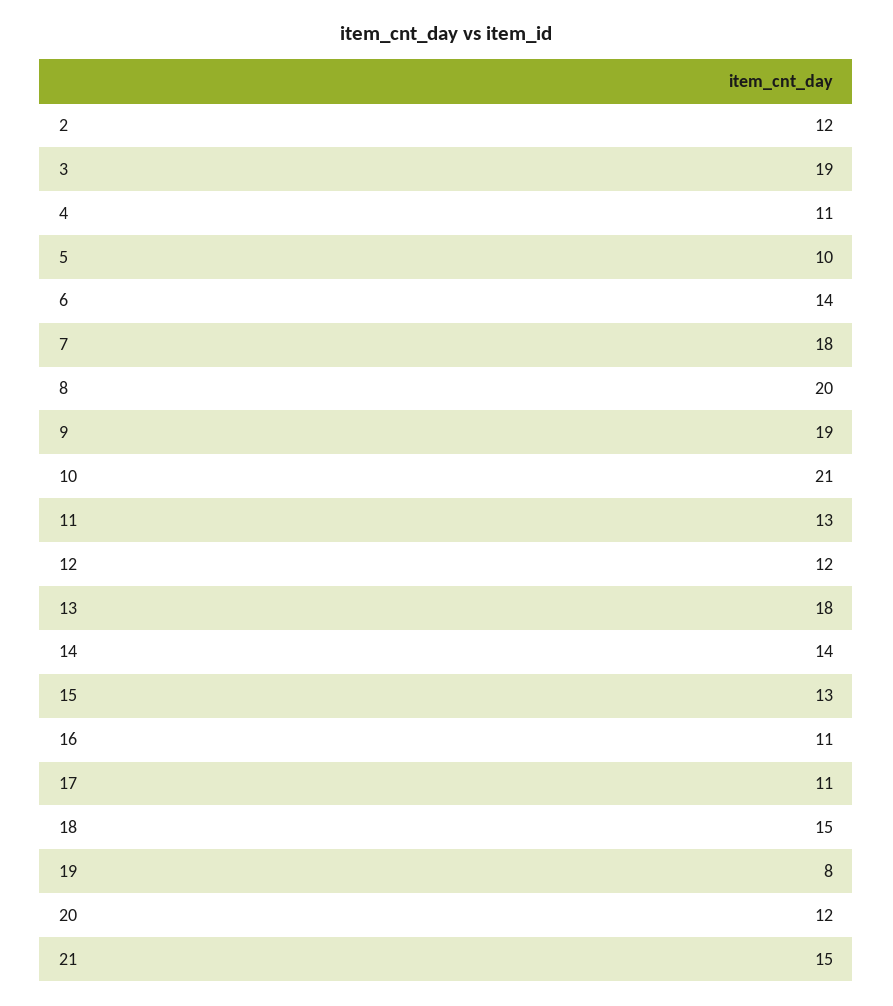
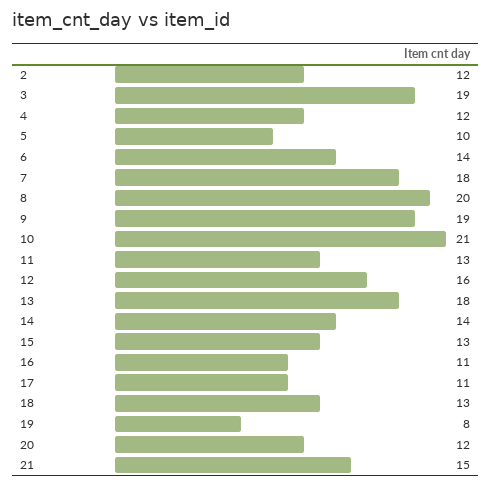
  {
    "2": 12,
    "3": 19,
-   "4": 11,
+   "4": 12,
    "5": 10,
    "6": 14,
    "7": 18,
    "8": 20,
    "9": 19,
    "10": 21,
    "11": 13,
-   "12": 12,
+   "12": 16,
    "13": 18,
    "14": 14,
    "15": 13,
    "16": 11,
    "17": 11,
-   "18": 15,
+   "18": 13,
    "19": 8,
    "20": 12,
    "21": 15
  }

